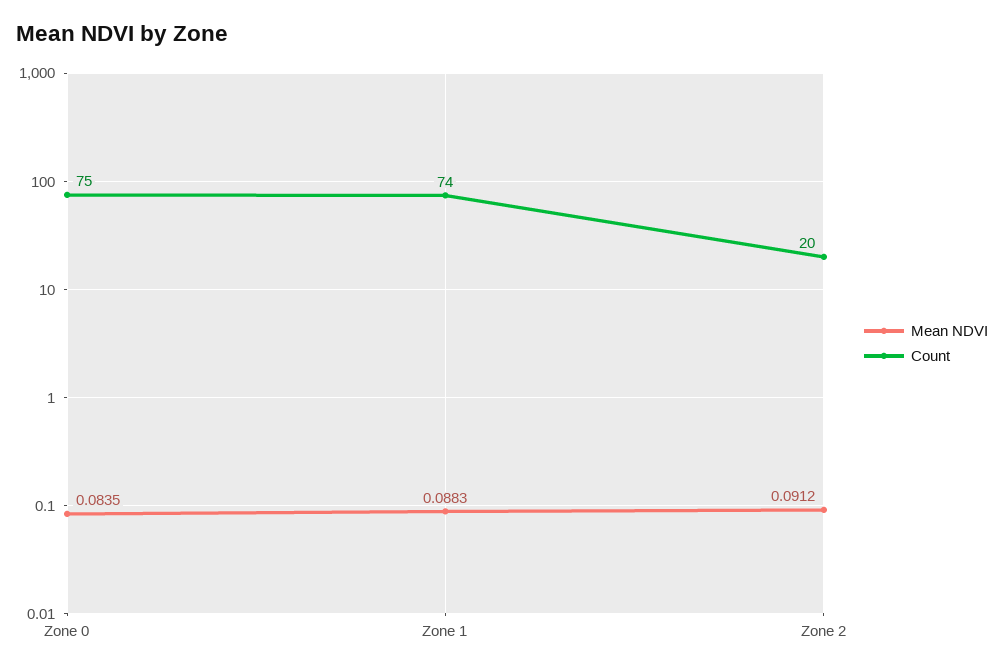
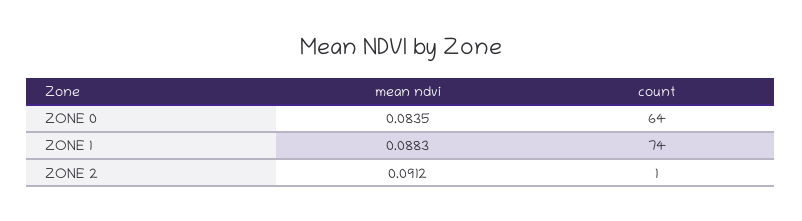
  {
    "Mean NDVI": {
      "Zone 0": 0.0835,
      "Zone 1": 0.0883,
      "Zone 2": 0.0912
    },
    "Count": {
-     "Zone 0": 75,
+     "Zone 0": 64,
      "Zone 1": 74,
-     "Zone 2": 20
+     "Zone 2": 1
    }
  }

